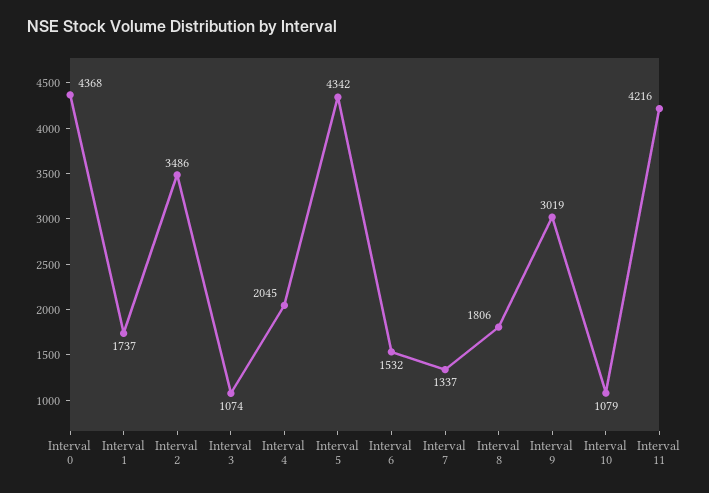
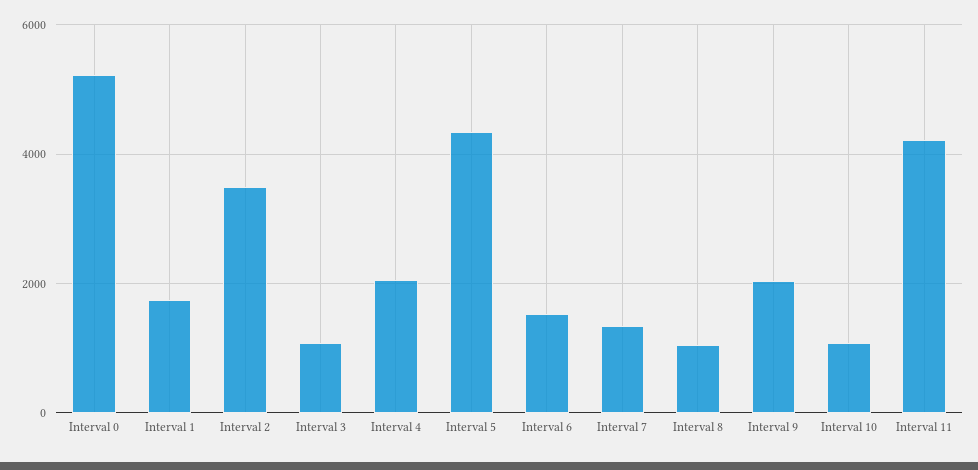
  {
-   "Interval 0": 4368,
+   "Interval 0": 5200,
    "Interval 1": 1737,
    "Interval 2": 3486,
    "Interval 3": 1074,
    "Interval 4": 2045,
    "Interval 5": 4342,
    "Interval 6": 1532,
    "Interval 7": 1337,
-   "Interval 8": 1806,
+   "Interval 8": 1000,
-   "Interval 9": 3019,
+   "Interval 9": 2000,
    "Interval 10": 1079,
    "Interval 11": 4216
  }

